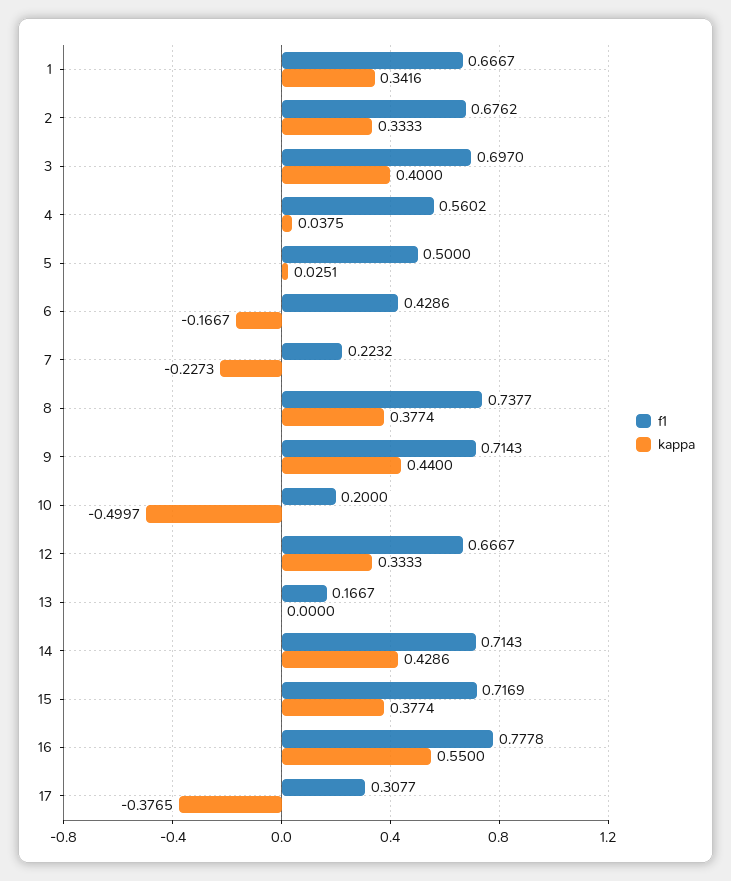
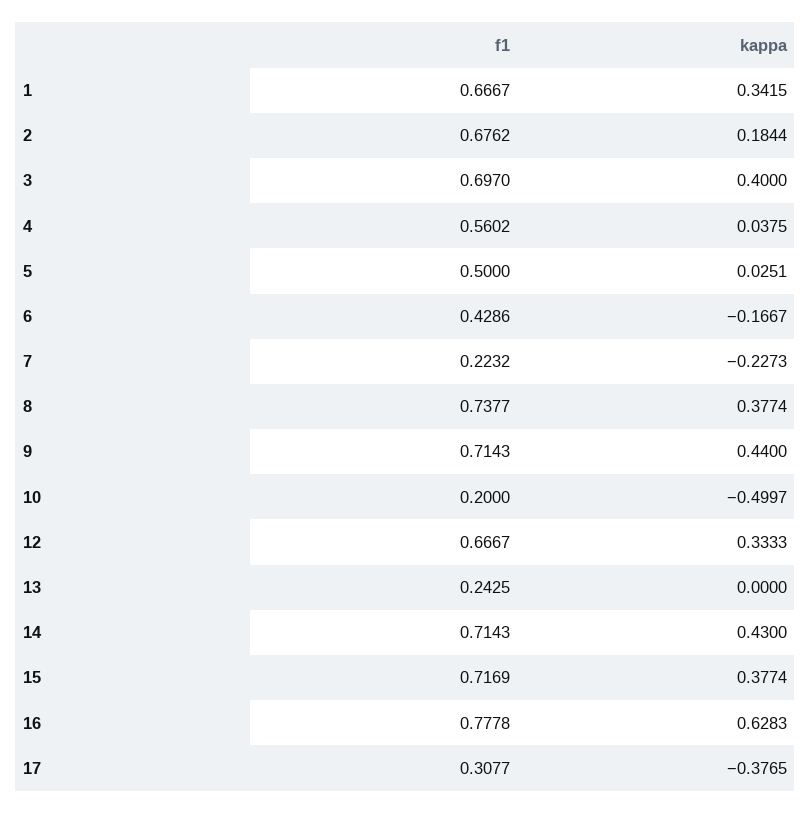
  {
    "f1": {
      "1": 0.6667,
      "2": 0.6762,
      "3": 0.697,
      "4": 0.5602,
      "5": 0.5,
      "6": 0.4286,
      "7": 0.2232,
      "8": 0.7377,
      "9": 0.7143,
      "10": 0.2,
      "12": 0.6667,
-     "13": 0.1667,
+     "13": 0.2425,
      "14": 0.7143,
      "15": 0.7169,
      "16": 0.7778,
      "17": 0.3077
    },
    "kappa": {
-     "1": 0.3416,
+     "1": 0.3415,
-     "2": 0.3333,
+     "2": 0.1844,
      "3": 0.4,
      "4": 0.0375,
      "5": 0.0251,
      "6": -0.1667,
      "7": -0.2273,
      "8": 0.3774,
      "9": 0.44,
      "10": -0.4997,
      "12": 0.3333,
      "13": 0,
-     "14": 0.4286,
+     "14": 0.43,
      "15": 0.3774,
-     "16": 0.55,
+     "16": 0.6283,
      "17": -0.3765
    }
  }

